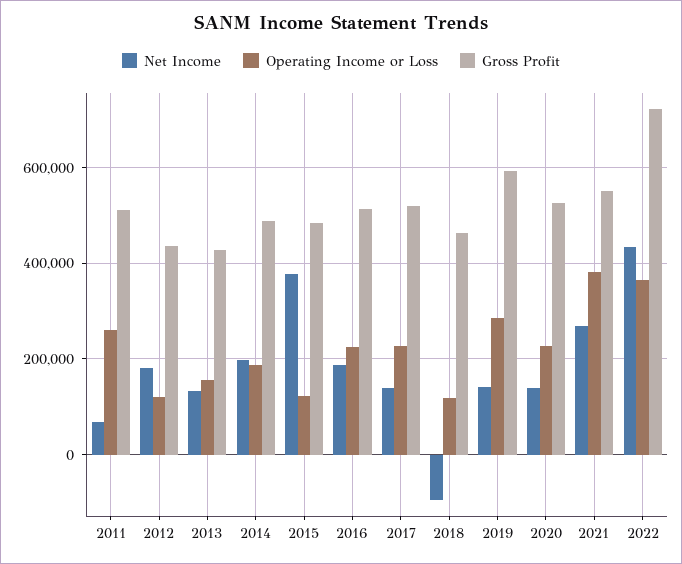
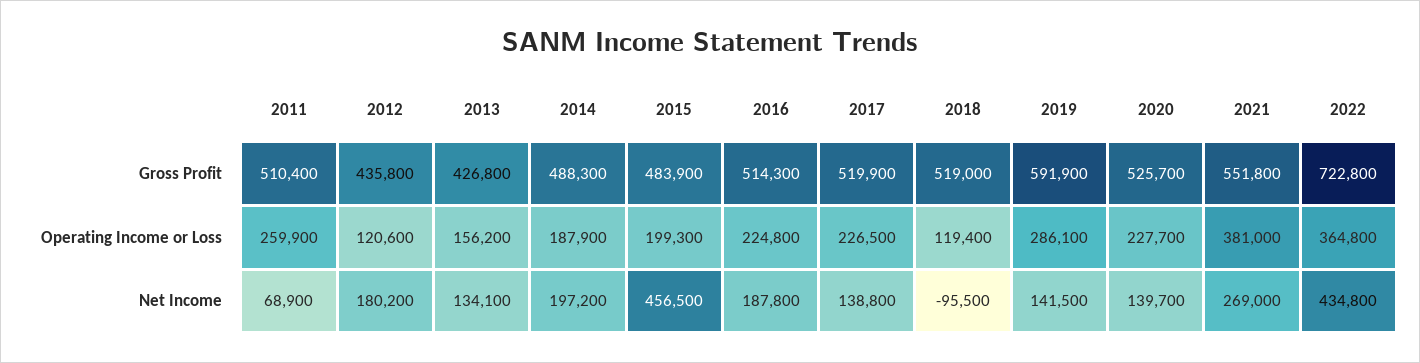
  {
    "Net Income": {
      "2011": 68900,
      "2012": 180200,
      "2013": 134100,
      "2014": 197200,
-     "2015": 380000,
+     "2015": 456500,
      "2016": 187800,
      "2017": 138800,
      "2018": -95500,
      "2019": 141500,
      "2020": 139700,
      "2021": 269000,
      "2022": 434800
    },
    "Operating Income or Loss": {
      "2011": 259900,
      "2012": 120600,
      "2013": 156200,
      "2014": 187900,
-     "2015": 120000,
+     "2015": 199300,
      "2016": 224800,
      "2017": 226500,
      "2018": 119400,
      "2019": 286100,
      "2020": 227700,
      "2021": 381000,
      "2022": 364800
    },
    "Gross Profit": {
      "2011": 510400,
      "2012": 435800,
      "2013": 426800,
      "2014": 488300,
      "2015": 483900,
      "2016": 514300,
      "2017": 519900,
-     "2018": 460000,
+     "2018": 519000,
      "2019": 591900,
      "2020": 525700,
      "2021": 551800,
      "2022": 722800
    }
  }

